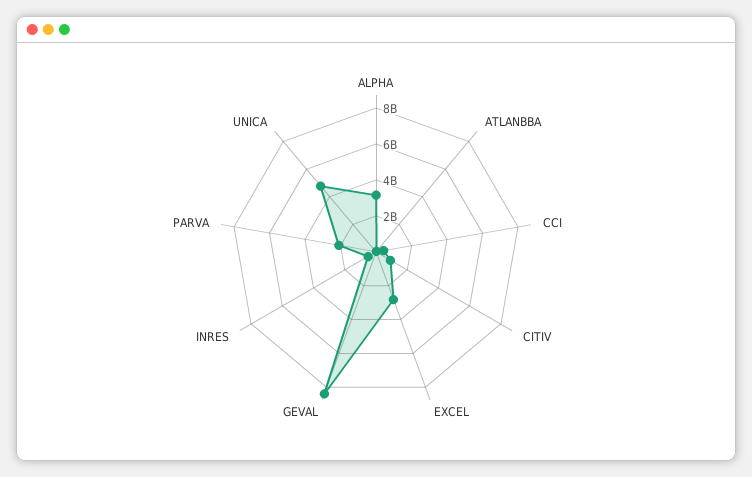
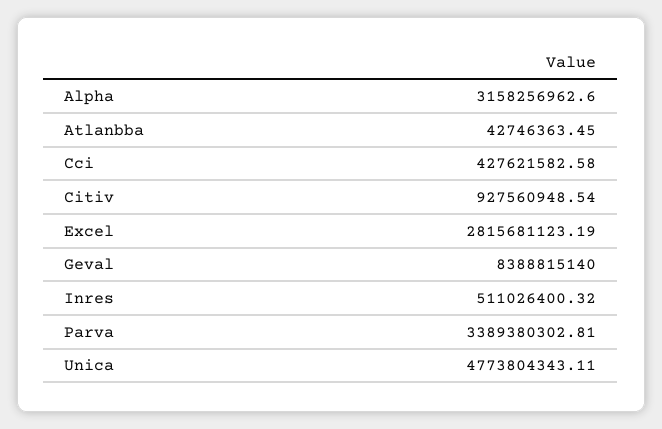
  {
    "ALPHA": 3158256962.6,
    "ATLANBBA": 42746363.45,
    "CCI": 427621582.58,
    "CITIV": 927560948.54,
    "EXCEL": 2815681123.19,
    "GEVAL": 8388815140,
    "INRES": 511026400.32,
-   "PARVA": 2000000000,
+   "PARVA": 3389380302.81,
    "UNICA": 4773804343.11
  }

